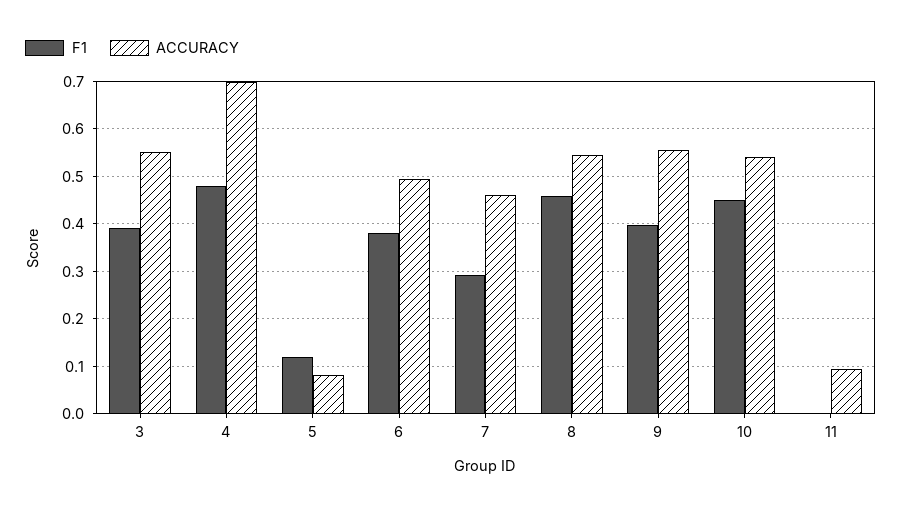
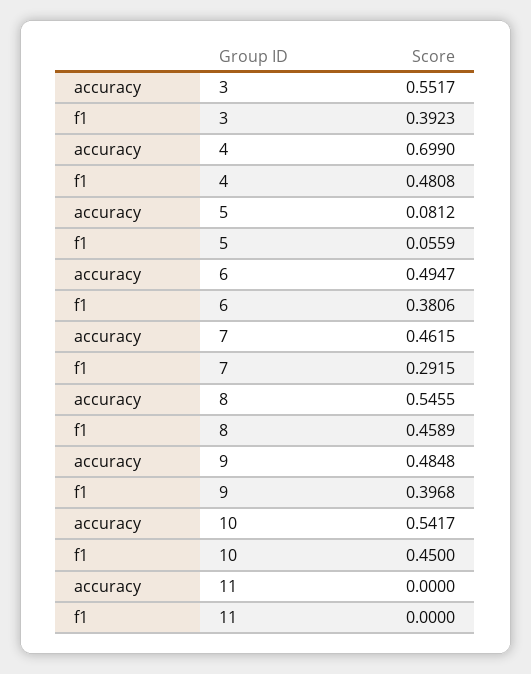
  {
    "F1": {
      "3": 0.3923,
      "4": 0.4808,
-     "5": 0.12,
+     "5": 0.0559,
      "6": 0.3806,
      "7": 0.2915,
      "8": 0.4589,
      "9": 0.3968,
      "10": 0.45,
      "11": 0
    },
    "ACCURACY": {
      "3": 0.5517,
      "4": 0.699,
      "5": 0.0812,
      "6": 0.4947,
      "7": 0.4615,
      "8": 0.5455,
-     "9": 0.56,
+     "9": 0.4848,
      "10": 0.5417,
-     "11": 0.1
+     "11": 0
    }
  }

